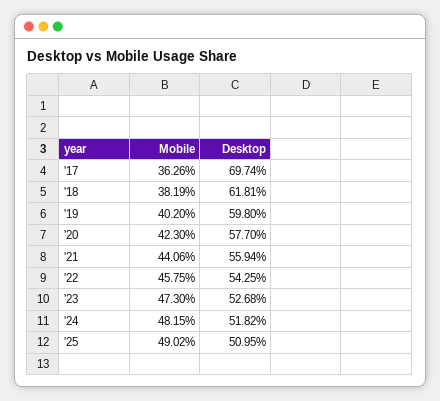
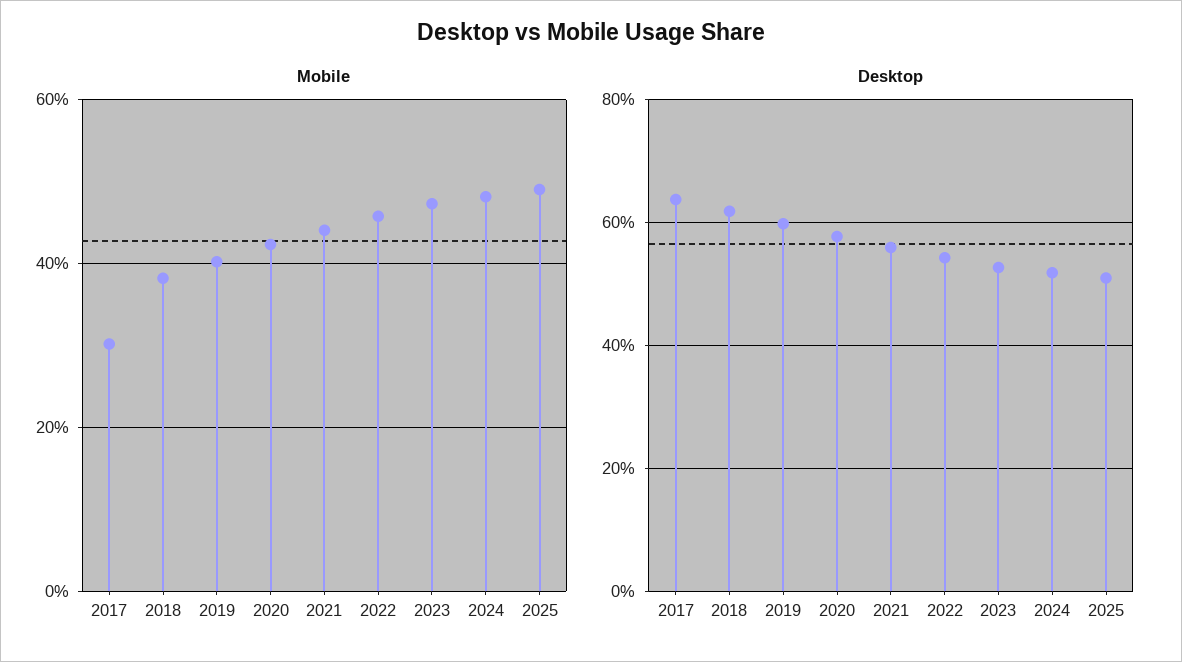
  {
    "Mobile": {
-     "'17": 36.26,
+     "'17": 30,
      "'18": 38.19,
      "'19": 40.2,
      "'20": 42.3,
      "'21": 44.06,
      "'22": 45.75,
      "'23": 47.3,
      "'24": 48.15,
      "'25": 49.02
    },
    "Desktop": {
-     "'17": 69.74,
+     "'17": 64,
      "'18": 61.81,
      "'19": 59.8,
      "'20": 57.7,
      "'21": 55.94,
      "'22": 54.25,
      "'23": 52.68,
      "'24": 51.82,
      "'25": 50.95
    }
  }

